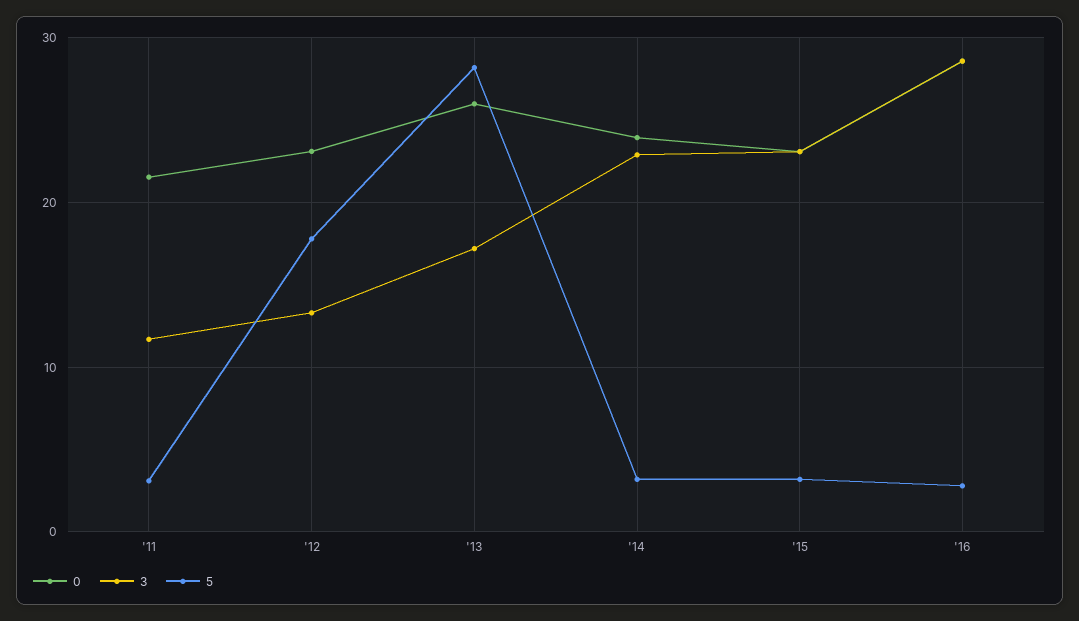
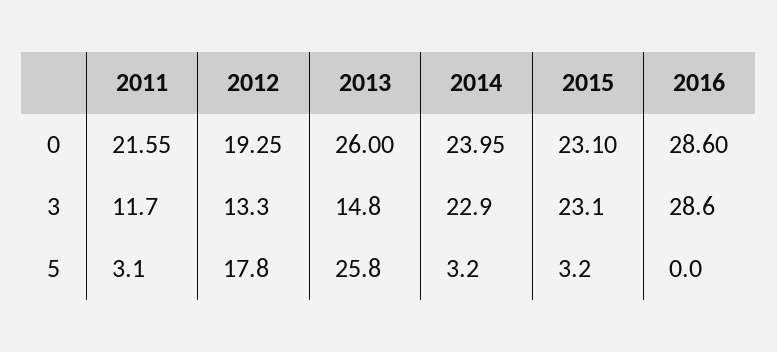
  {
    "0": {
      "'11": 21.55,
-     "'12": 23,
+     "'12": 19.25,
      "'13": 26,
      "'14": 23.95,
      "'15": 23.1,
      "'16": 28.6
    },
    "3": {
      "'11": 11.7,
      "'12": 13.3,
-     "'13": 17,
+     "'13": 14.8,
      "'14": 22.9,
      "'15": 23.1,
      "'16": 28.6
    },
    "5": {
      "'11": 3.1,
      "'12": 17.8,
-     "'13": 28,
+     "'13": 25.8,
      "'14": 3.2,
      "'15": 3.2,
-     "'16": 3
+     "'16": 0
    }
  }

